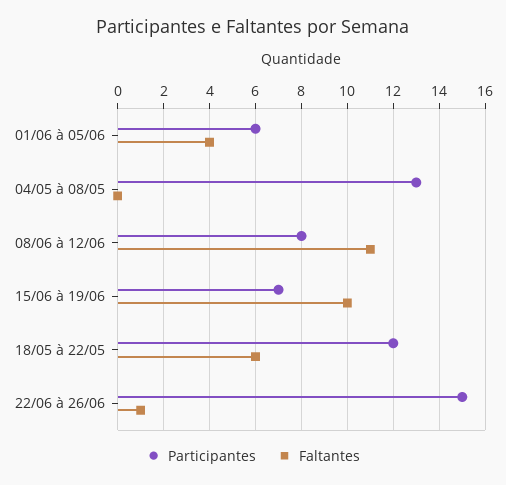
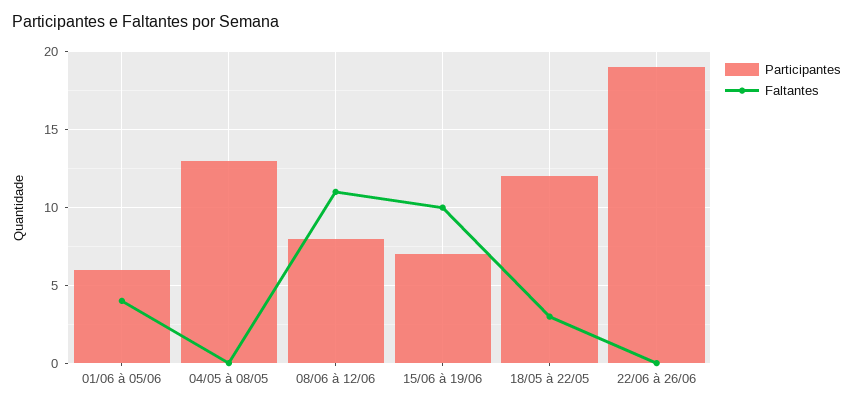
  {
    "Participantes": {
      "01/06 à 05/06": 6,
      "04/05 à 08/05": 13,
      "08/06 à 12/06": 8,
      "15/06 à 19/06": 7,
      "18/05 à 22/05": 12,
-     "22/06 à 26/06": 15
+     "22/06 à 26/06": 19
    },
    "Faltantes": {
      "01/06 à 05/06": 4,
      "04/05 à 08/05": 0,
      "08/06 à 12/06": 11,
      "15/06 à 19/06": 10,
-     "18/05 à 22/05": 6,
+     "18/05 à 22/05": 3,
-     "22/06 à 26/06": 1
+     "22/06 à 26/06": 0
    }
  }

